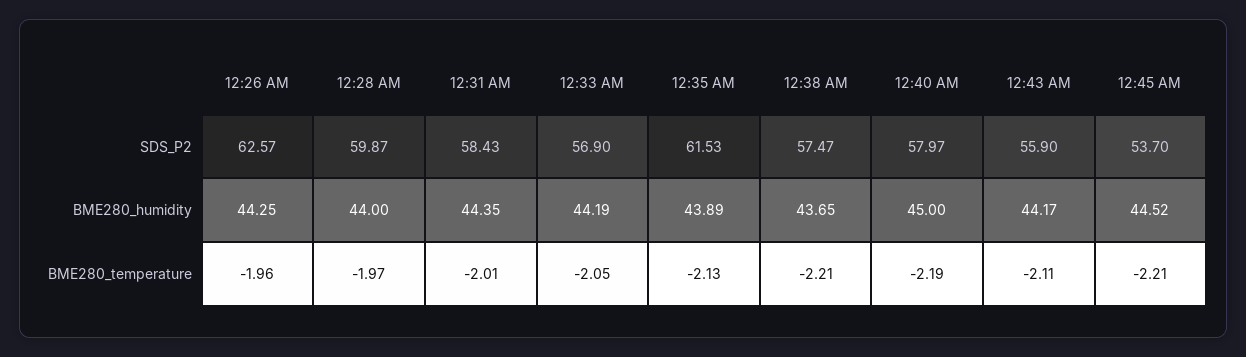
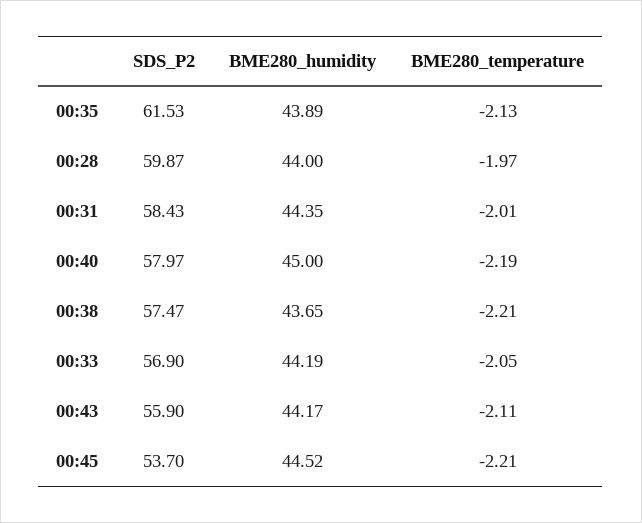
  {
-   "12:26 AM": {
-     "SDS_P2": 62.57,
-     "BME280_humidity": 44.25,
-     "BME280_temperature": -1.96
-   },
    "12:28 AM": {
      "SDS_P2": 59.87,
      "BME280_humidity": 44,
      "BME280_temperature": -1.97
    },
    "12:31 AM": {
      "SDS_P2": 58.43,
      "BME280_humidity": 44.35,
      "BME280_temperature": -2.01
    },
    "12:33 AM": {
      "SDS_P2": 56.9,
      "BME280_humidity": 44.19,
      "BME280_temperature": -2.05
    },
    "12:35 AM": {
      "SDS_P2": 61.53,
      "BME280_humidity": 43.89,
      "BME280_temperature": -2.13
    },
    "12:38 AM": {
      "SDS_P2": 57.47,
      "BME280_humidity": 43.65,
      "BME280_temperature": -2.21
    },
    "12:40 AM": {
      "SDS_P2": 57.97,
      "BME280_humidity": 45,
      "BME280_temperature": -2.19
    },
    "12:43 AM": {
      "SDS_P2": 55.9,
      "BME280_humidity": 44.17,
      "BME280_temperature": -2.11
    },
    "12:45 AM": {
      "SDS_P2": 53.7,
      "BME280_humidity": 44.52,
      "BME280_temperature": -2.21
    }
  }

